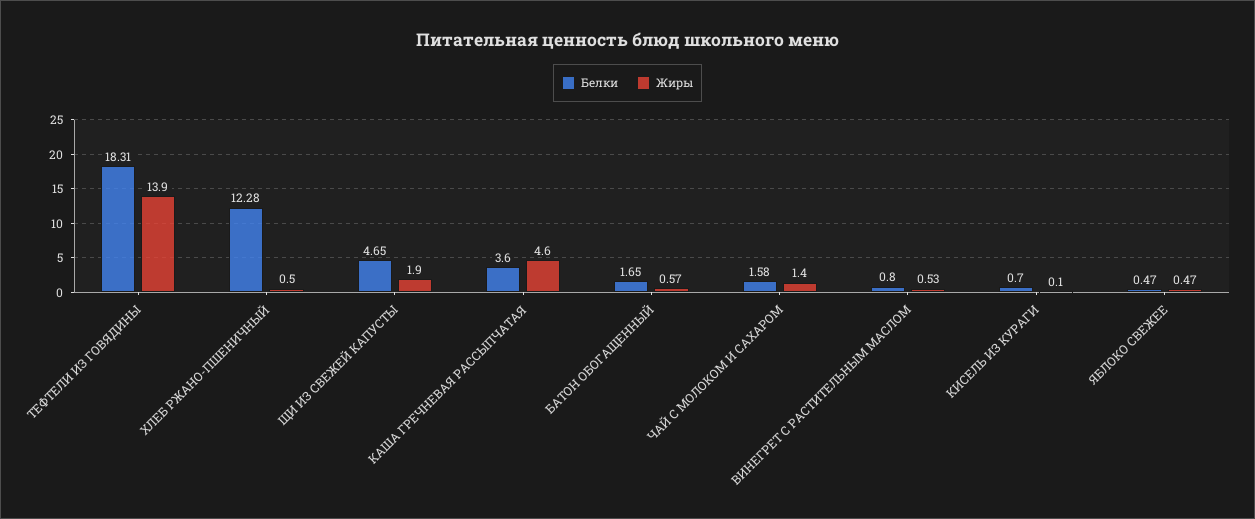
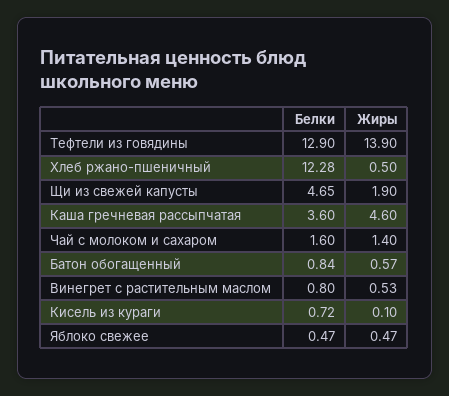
  {
    "Белки": {
-     "ТЕФТЕЛИ ИЗ ГОВЯДИНЫ": 18.31,
+     "ТЕФТЕЛИ ИЗ ГОВЯДИНЫ": 12.9,
      "ХЛЕБ РЖАНО-ПШЕНИЧНЫЙ": 12.28,
      "ЩИ ИЗ СВЕЖЕЙ КАПУСТЫ": 4.65,
      "КАША ГРЕЧНЕВАЯ РАССЫПЧАТАЯ": 3.6,
-     "БАТОН ОБОГАЩЕННЫЙ": 1.65,
+     "БАТОН ОБОГАЩЕННЫЙ": 0.84,
-     "ЧАЙ С МОЛОКОМ И САХАРОМ": 1.58,
+     "ЧАЙ С МОЛОКОМ И САХАРОМ": 1.6,
      "ВИНЕГРЕТ С РАСТИТЕЛЬНЫМ МАСЛОМ": 0.8,
-     "КИСЕЛЬ ИЗ КУРАГИ": 0.7,
+     "КИСЕЛЬ ИЗ КУРАГИ": 0.72,
      "ЯБЛОКО СВЕЖЕЕ": 0.47
    },
    "Жиры": {
      "ТЕФТЕЛИ ИЗ ГОВЯДИНЫ": 13.9,
      "ХЛЕБ РЖАНО-ПШЕНИЧНЫЙ": 0.5,
      "ЩИ ИЗ СВЕЖЕЙ КАПУСТЫ": 1.9,
      "КАША ГРЕЧНЕВАЯ РАССЫПЧАТАЯ": 4.6,
      "БАТОН ОБОГАЩЕННЫЙ": 0.57,
      "ЧАЙ С МОЛОКОМ И САХАРОМ": 1.4,
      "ВИНЕГРЕТ С РАСТИТЕЛЬНЫМ МАСЛОМ": 0.53,
      "КИСЕЛЬ ИЗ КУРАГИ": 0.1,
      "ЯБЛОКО СВЕЖЕЕ": 0.47
    }
  }

